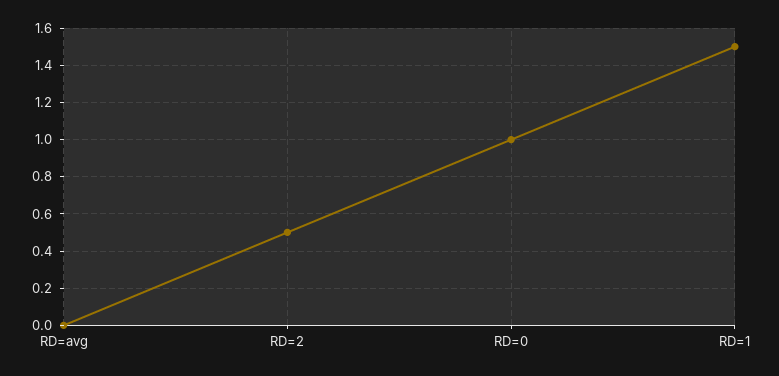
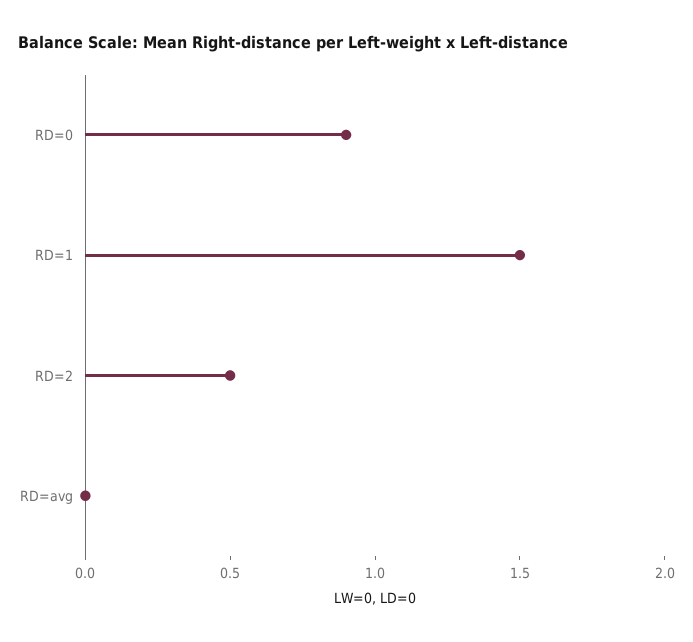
  {
    "RD=avg": 0,
    "RD=2": 0.5,
-   "RD=0": 1,
+   "RD=0": 0.9,
    "RD=1": 1.5
  }

